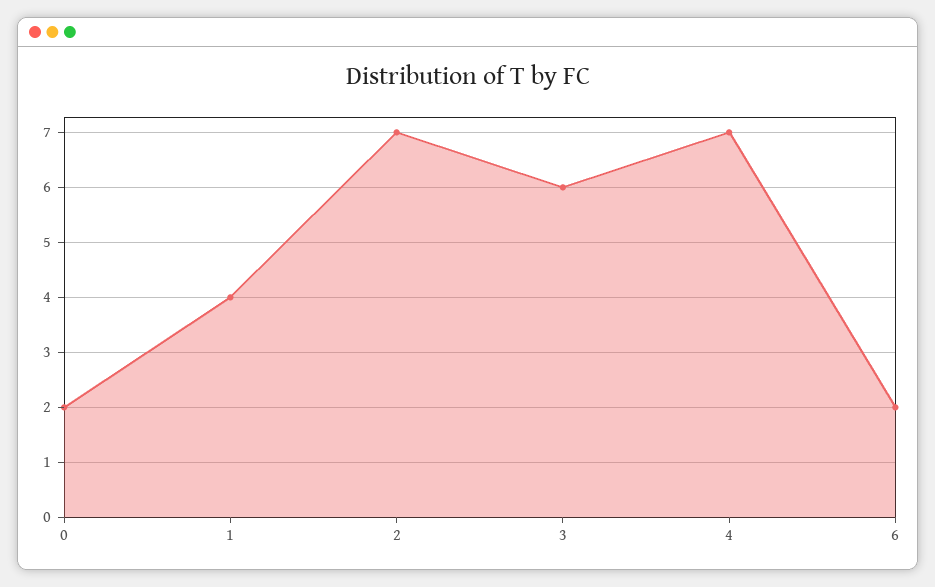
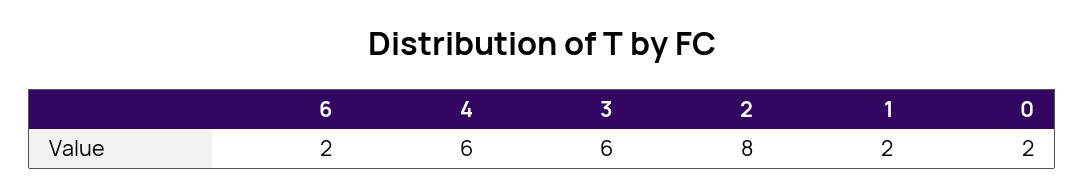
  {
    "0": 2,
-   "1": 4,
+   "1": 2,
-   "2": 7,
+   "2": 8,
    "3": 6,
-   "4": 7,
+   "4": 6,
    "6": 2
  }

